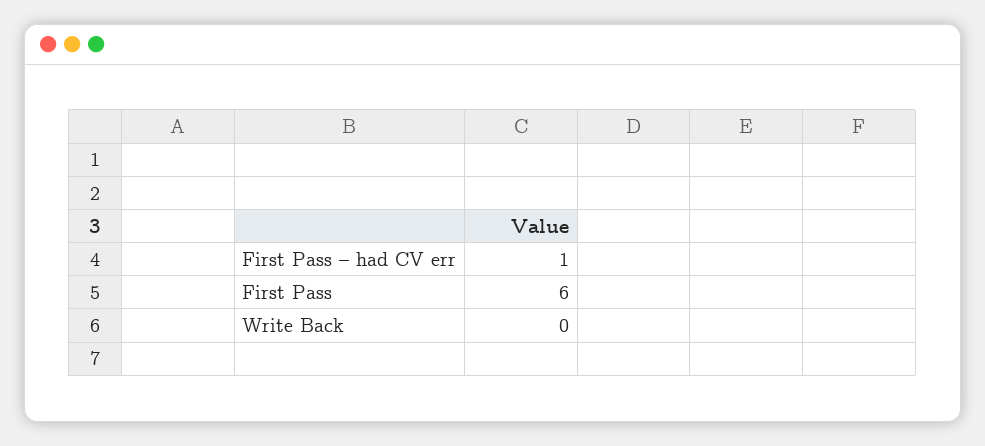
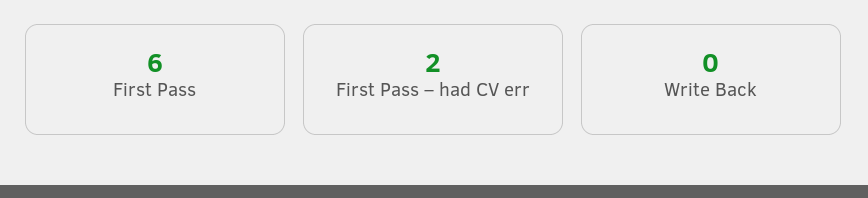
  {
-   "First Pass – had CV err": 1,
+   "First Pass – had CV err": 2,
    "First Pass": 6,
    "Write Back": 0
  }

